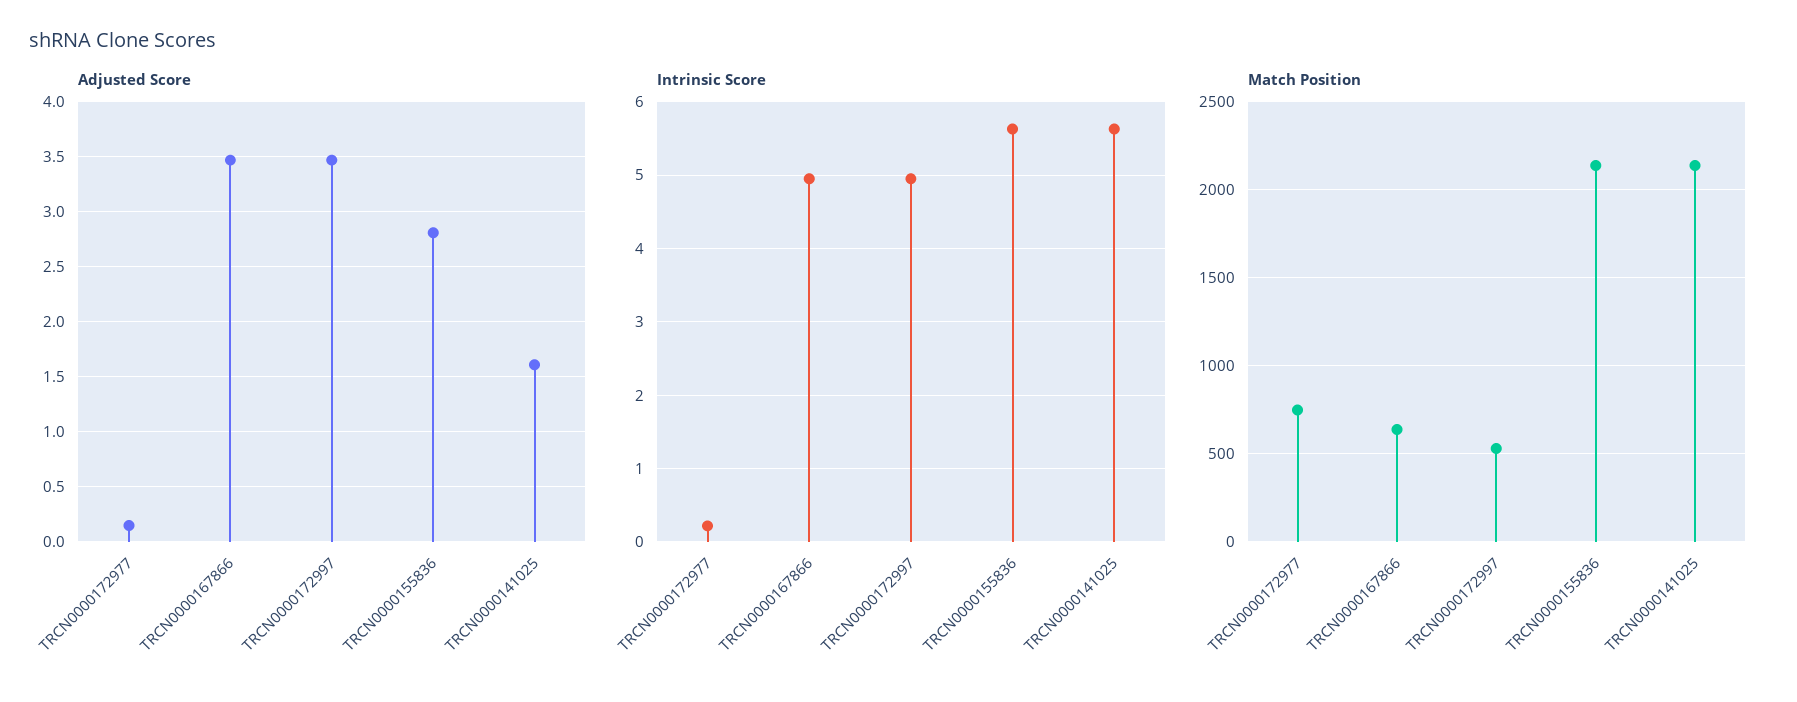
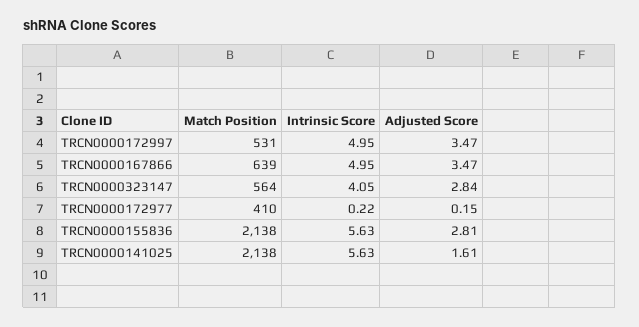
  {
    "Adjusted Score": {
      "TRCN0000172977": 0.15,
      "TRCN0000167866": 3.47,
      "TRCN0000172997": 3.47,
      "TRCN0000155836": 2.81,
-     "TRCN0000141025": 1.61
+     "TRCN0000141025": 1.61,
+     "TRCN0000323147": 2.84
    },
    "Intrinsic Score": {
      "TRCN0000172977": 0.22,
      "TRCN0000167866": 4.95,
      "TRCN0000172997": 4.95,
      "TRCN0000155836": 5.63,
-     "TRCN0000141025": 5.63
+     "TRCN0000141025": 5.63,
+     "TRCN0000323147": 4.05
    },
    "Match Position": {
-     "TRCN0000172977": 750,
+     "TRCN0000172977": 410,
      "TRCN0000167866": 639,
      "TRCN0000172997": 531,
      "TRCN0000155836": 2138,
-     "TRCN0000141025": 2138
+     "TRCN0000141025": 2138,
+     "TRCN0000323147": 564
    }
  }

